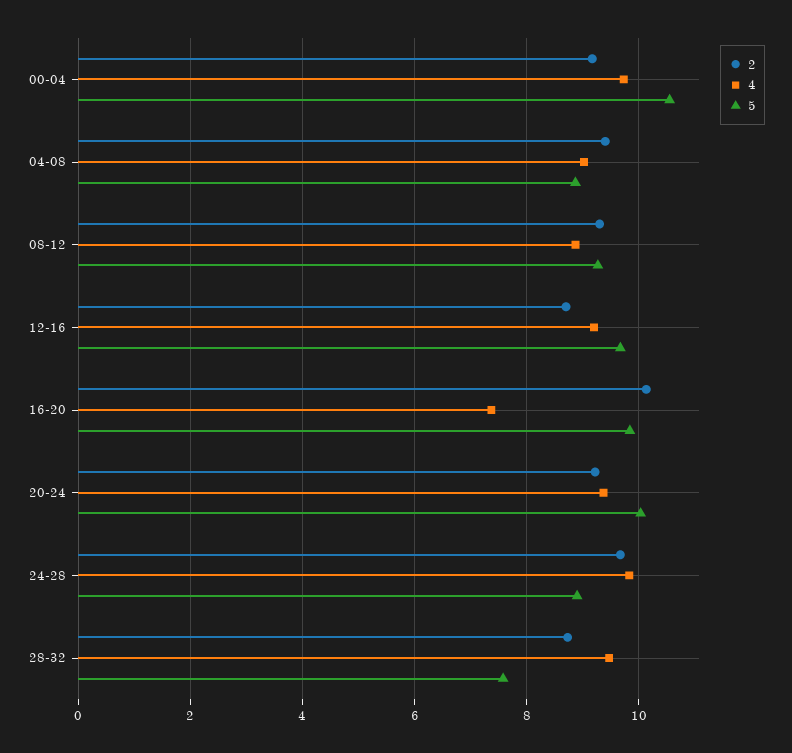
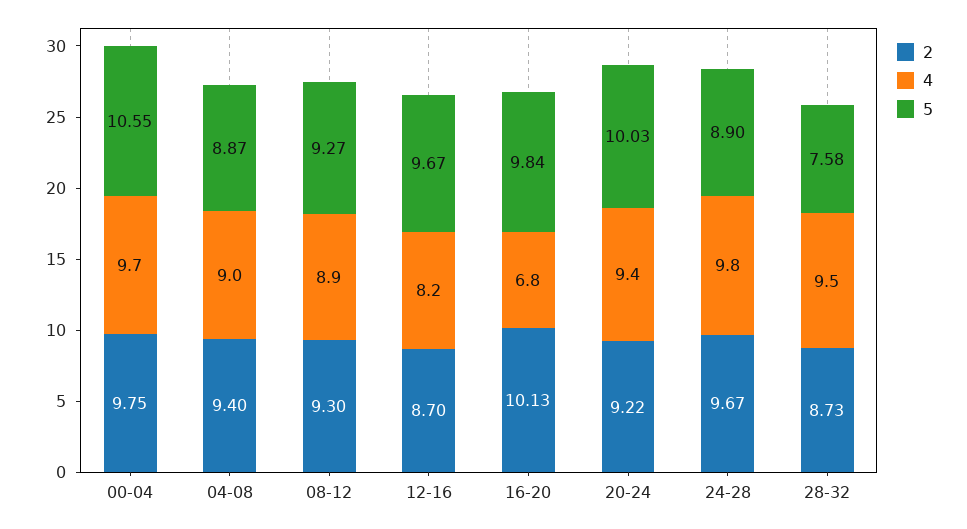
  {
    "2": {
-     "00-04": 9.2,
+     "00-04": 9.75,
      "04-08": 9.4,
      "08-12": 9.3,
      "12-16": 8.7,
      "16-20": 10.13,
      "20-24": 9.22,
      "24-28": 9.67,
      "28-32": 8.73
    },
    "4": {
      "00-04": 9.7,
      "04-08": 9,
      "08-12": 8.9,
-     "12-16": 9.2,
+     "12-16": 8.2,
-     "16-20": 7.4,
+     "16-20": 6.8,
      "20-24": 9.4,
      "24-28": 9.8,
      "28-32": 9.5
    },
    "5": {
      "00-04": 10.55,
      "04-08": 8.87,
      "08-12": 9.27,
      "12-16": 9.67,
      "16-20": 9.84,
      "20-24": 10.03,
      "24-28": 8.9,
      "28-32": 7.58
    }
  }

